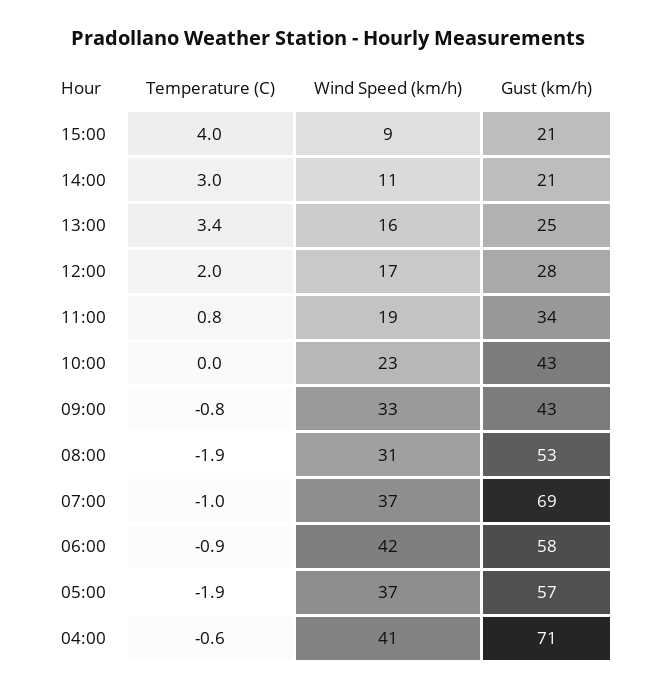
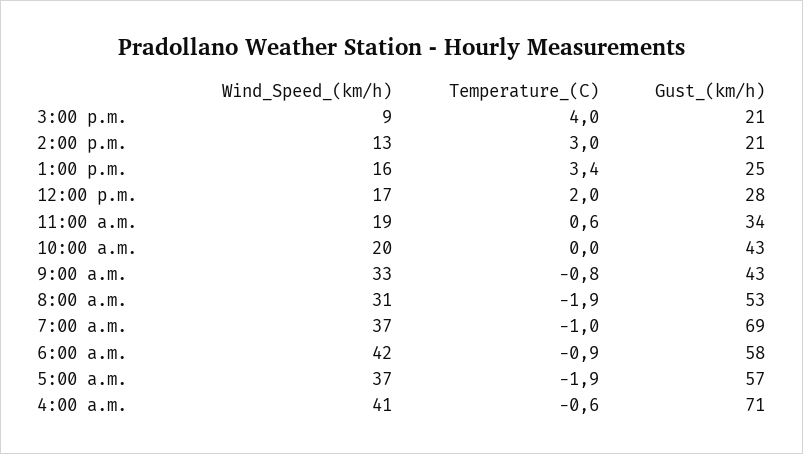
  {
    "Temperature (C)": {
      "15:00": 4,
      "14:00": 3,
      "13:00": 3.4,
      "12:00": 2,
-     "11:00": 0.8,
+     "11:00": 0.6,
      "10:00": 0,
      "09:00": -0.8,
      "08:00": -1.9,
      "07:00": -1,
      "06:00": -0.9,
      "05:00": -1.9,
      "04:00": -0.6
    },
    "Wind Speed (km/h)": {
      "15:00": 9,
-     "14:00": 11,
+     "14:00": 13,
      "13:00": 16,
      "12:00": 17,
      "11:00": 19,
-     "10:00": 23,
+     "10:00": 20,
      "09:00": 33,
      "08:00": 31,
      "07:00": 37,
      "06:00": 42,
      "05:00": 37,
      "04:00": 41
    },
    "Gust (km/h)": {
      "15:00": 21,
      "14:00": 21,
      "13:00": 25,
      "12:00": 28,
      "11:00": 34,
      "10:00": 43,
      "09:00": 43,
      "08:00": 53,
      "07:00": 69,
      "06:00": 58,
      "05:00": 57,
      "04:00": 71
    }
  }

